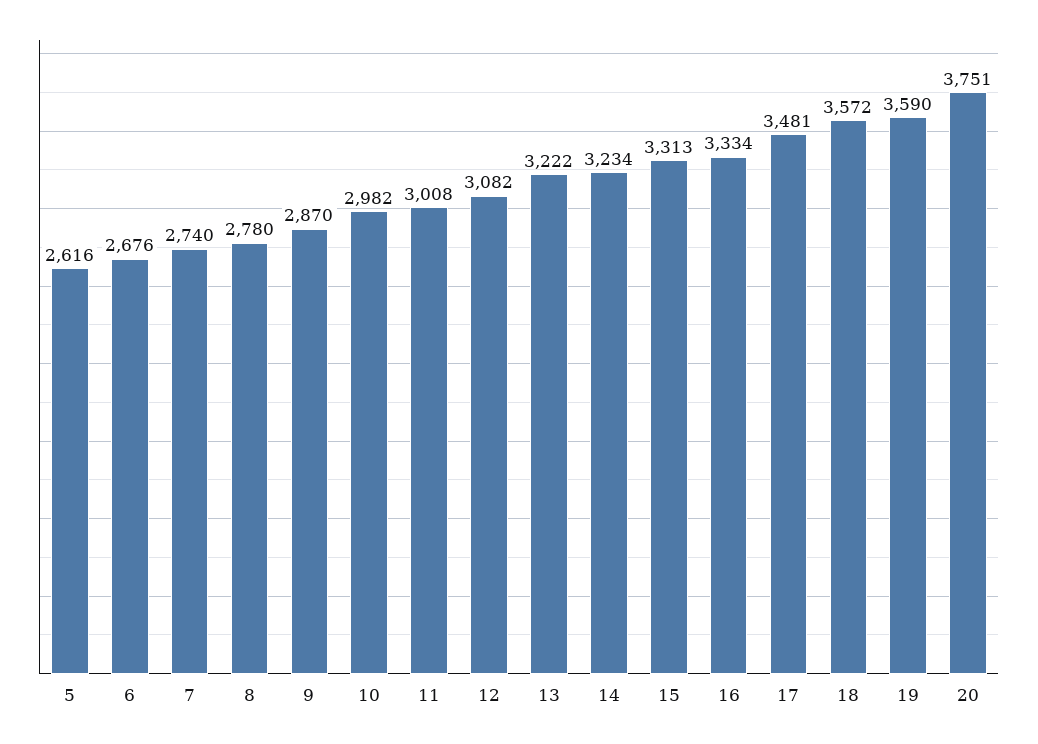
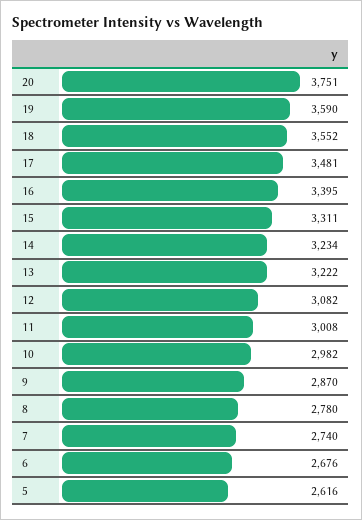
  {
    "5": 2616,
    "6": 2676,
    "7": 2740,
    "8": 2780,
    "9": 2870,
    "10": 2982,
    "11": 3008,
    "12": 3082,
    "13": 3222,
    "14": 3234,
-   "15": 3313,
+   "15": 3311,
-   "16": 3334,
+   "16": 3395,
    "17": 3481,
-   "18": 3572,
+   "18": 3552,
    "19": 3590,
    "20": 3751
  }

